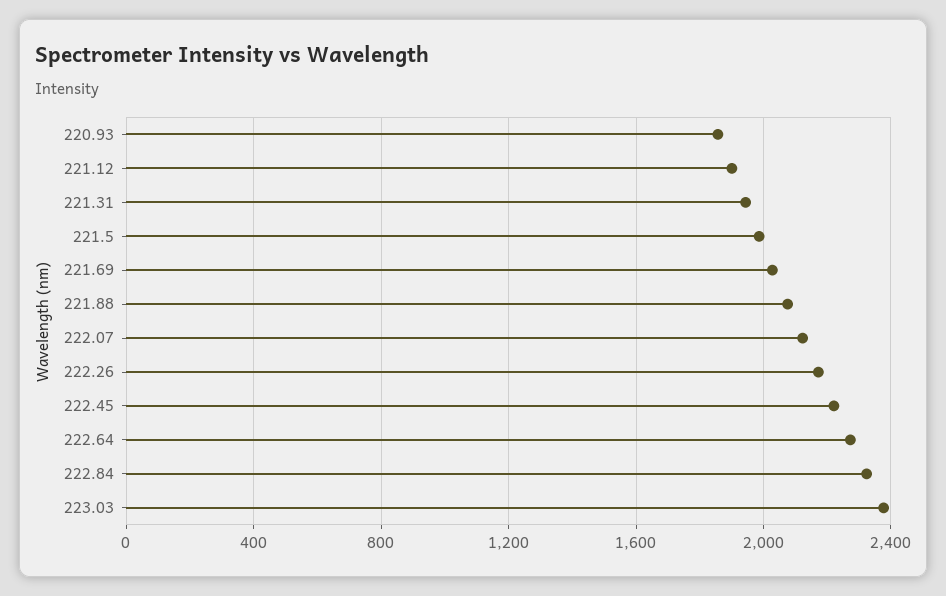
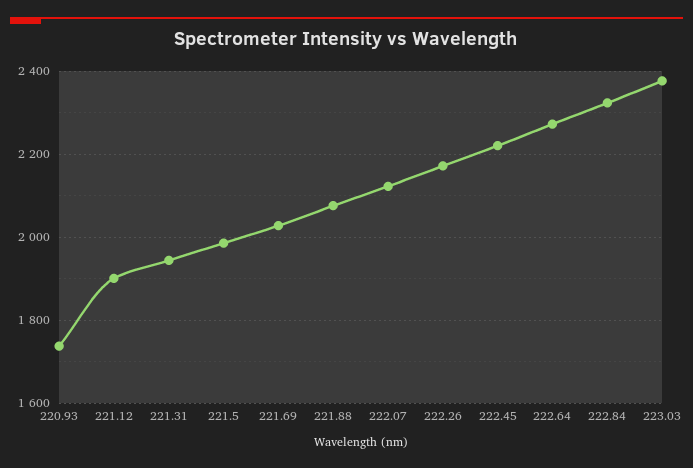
  {
-   "220.93": 1850,
+   "220.93": 1740,
    "221.12": 1900,
    "221.31": 1940,
    "221.5": 1980,
    "221.69": 2020,
    "221.88": 2080,
    "222.07": 2120,
    "222.26": 2180,
    "222.45": 2220,
    "222.64": 2280,
    "222.84": 2320,
    "223.03": 2380
  }

